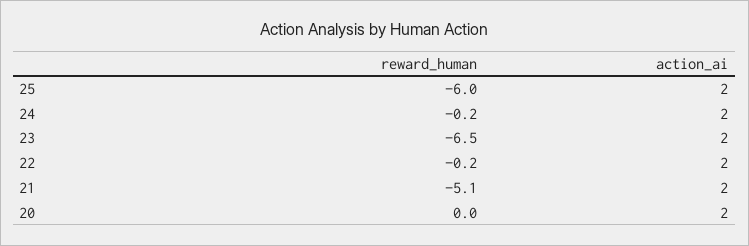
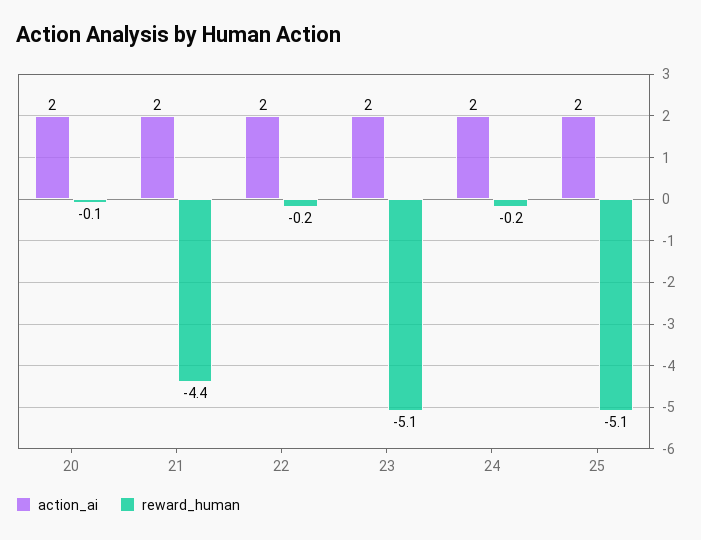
  {
    "reward_human": {
-     "25": -6,
+     "25": -5.1,
      "24": -0.2,
-     "23": -6.5,
+     "23": -5.1,
      "22": -0.2,
-     "21": -5.1,
+     "21": -4.4,
-     "20": 0
+     "20": -0.1
    },
    "action_ai": {
      "25": 2,
      "24": 2,
      "23": 2,
      "22": 2,
      "21": 2,
      "20": 2
    }
  }

